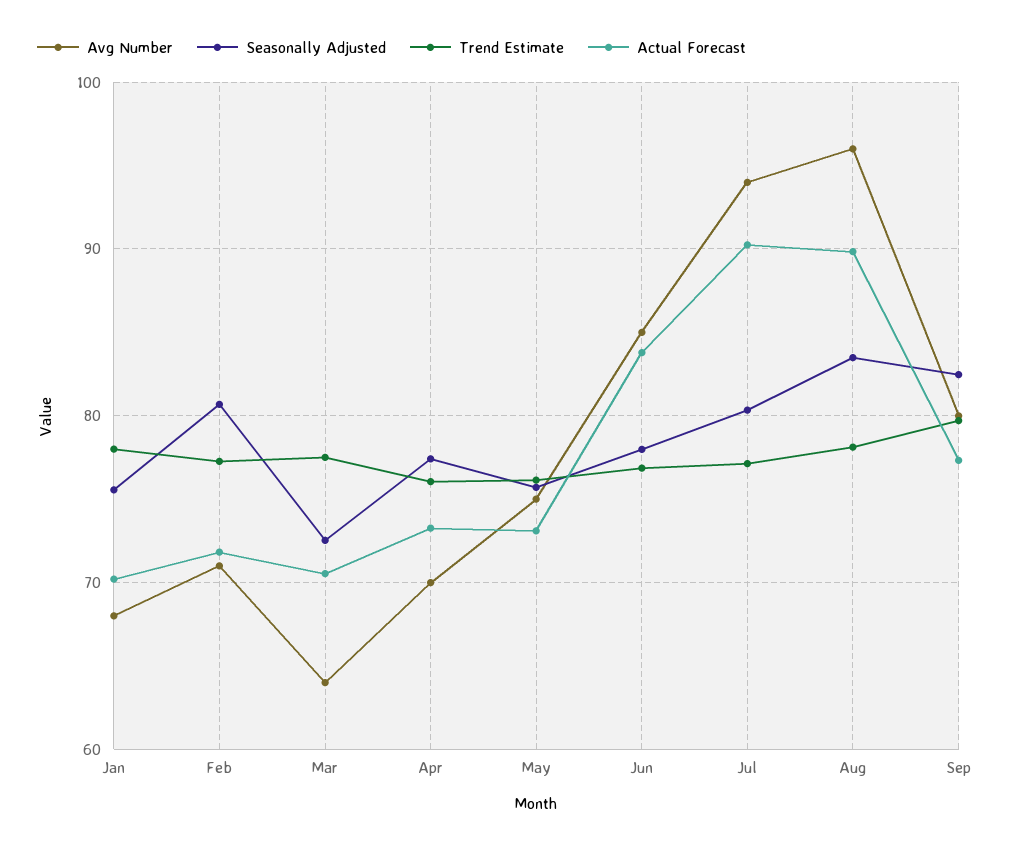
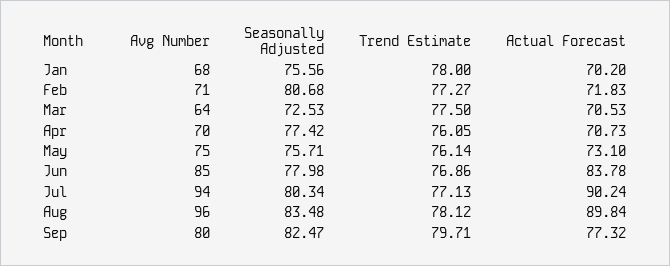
  {
    "Avg Number": {
      "Jan": 68,
      "Feb": 71,
      "Mar": 64,
      "Apr": 70,
      "May": 75,
      "Jun": 85,
      "Jul": 94,
      "Aug": 96,
      "Sep": 80
    },
    "Seasonally Adjusted": {
      "Jan": 75.56,
      "Feb": 80.68,
      "Mar": 72.53,
      "Apr": 77.42,
      "May": 75.71,
      "Jun": 77.98,
      "Jul": 80.34,
      "Aug": 83.48,
      "Sep": 82.47
    },
    "Trend Estimate": {
      "Jan": 78,
      "Feb": 77.27,
      "Mar": 77.5,
      "Apr": 76.05,
      "May": 76.14,
      "Jun": 76.86,
      "Jul": 77.13,
      "Aug": 78.12,
      "Sep": 79.71
    },
    "Actual Forecast": {
      "Jan": 70.2,
      "Feb": 71.83,
      "Mar": 70.53,
-     "Apr": 73,
+     "Apr": 70.73,
      "May": 73.1,
      "Jun": 83.78,
      "Jul": 90.24,
      "Aug": 89.84,
      "Sep": 77.32
    }
  }

